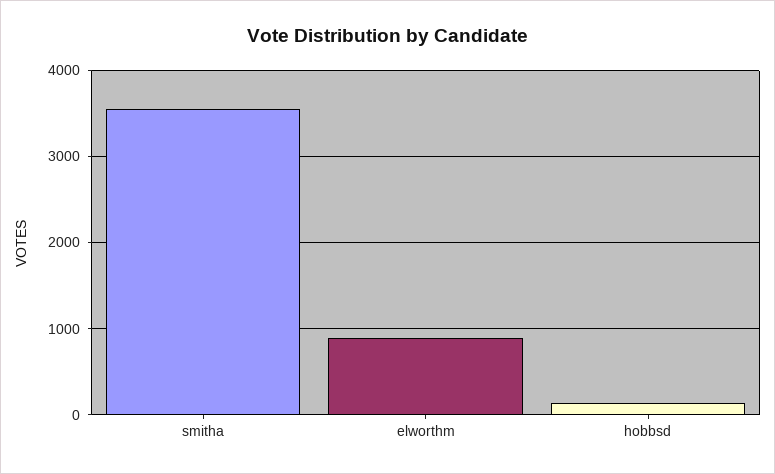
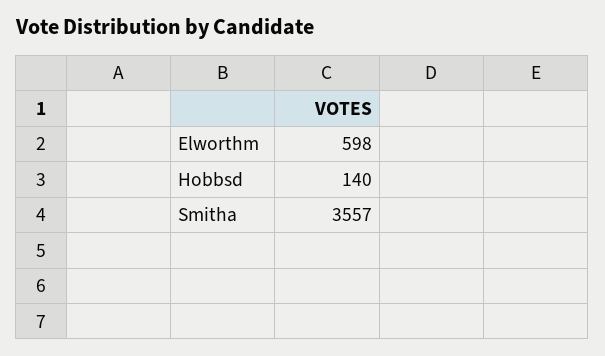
  {
    "smitha": 3557,
-   "elworthm": 900,
+   "elworthm": 598,
    "hobbsd": 140
  }

